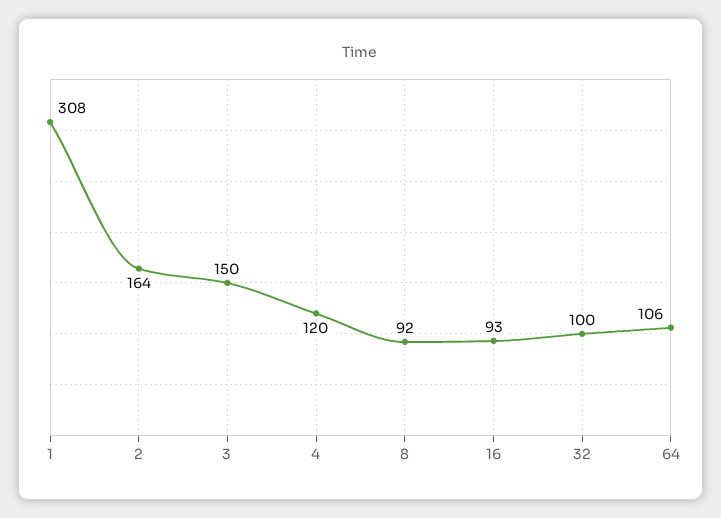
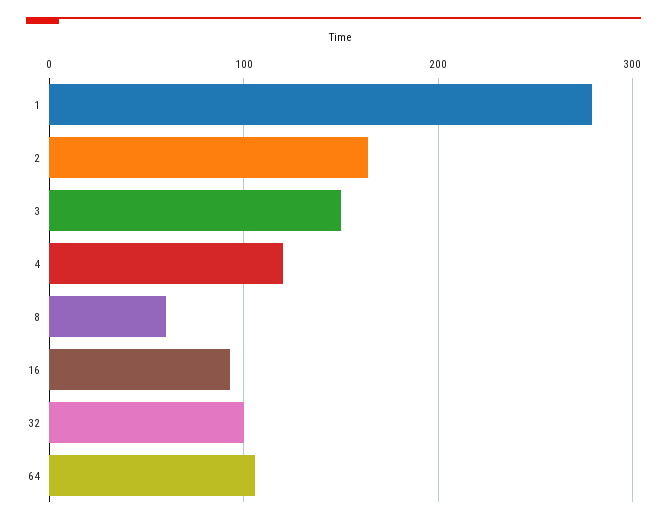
  {
-   "1": 308,
+   "1": 280,
    "2": 164,
    "3": 150,
    "4": 120,
-   "8": 92,
+   "8": 60,
    "16": 93,
    "32": 100,
    "64": 106
  }

